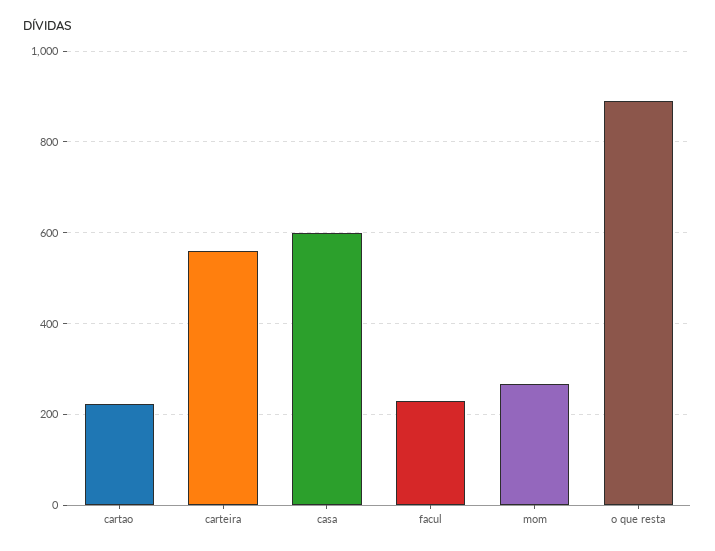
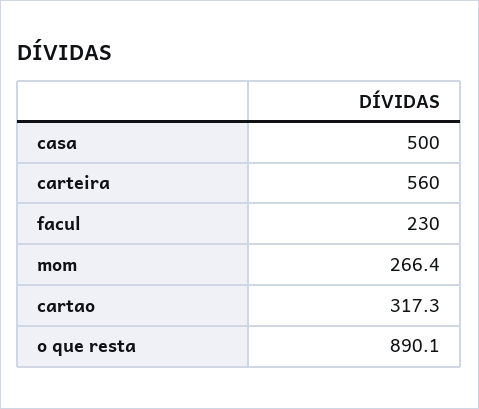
  {
-   "cartao": 220,
+   "cartao": 317.3,
    "carteira": 560,
-   "casa": 600,
+   "casa": 500,
    "facul": 230,
    "mom": 266.4,
    "o que resta": 890.1
  }

